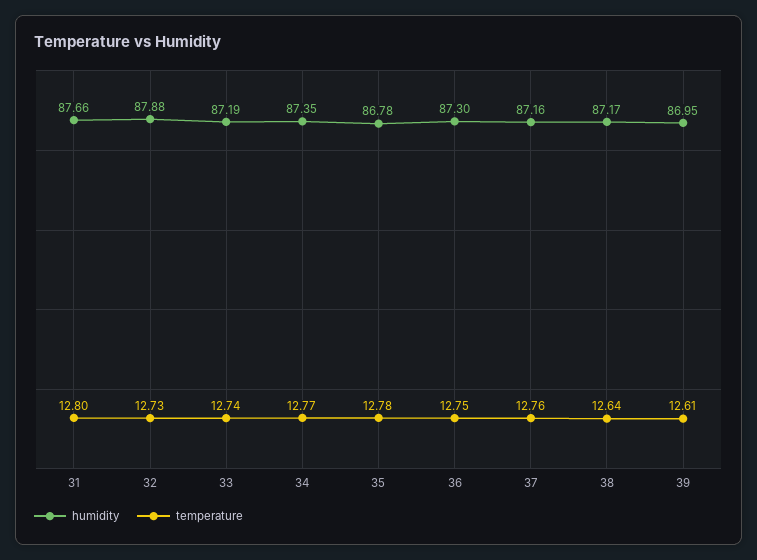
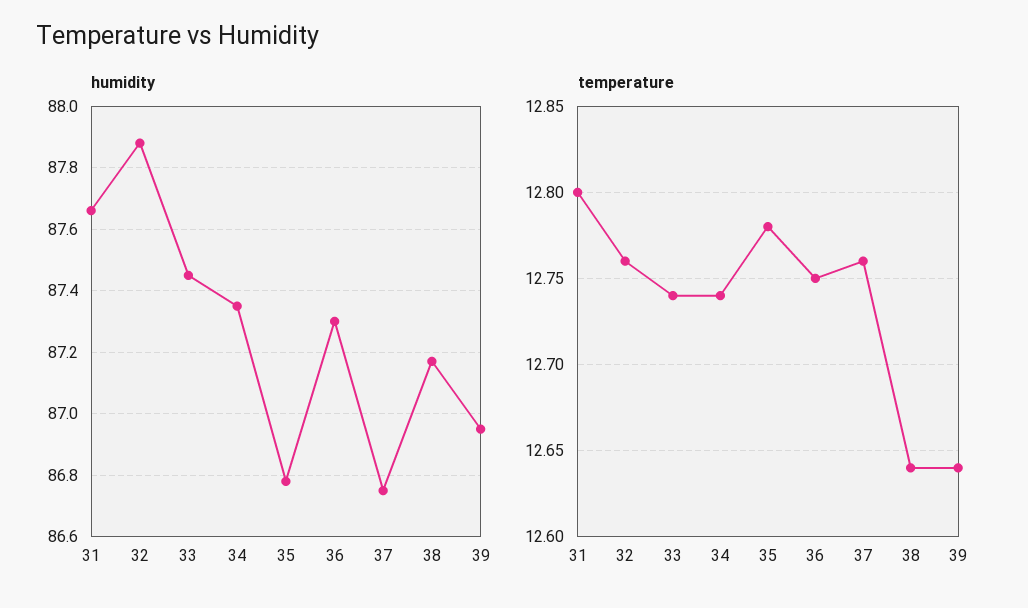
  {
    "humidity": {
      "31": 87.66,
      "32": 87.88,
-     "33": 87.19,
+     "33": 87.45,
      "34": 87.35,
      "35": 86.78,
      "36": 87.3,
-     "37": 87.16,
+     "37": 86.75,
      "38": 87.17,
      "39": 86.95
    },
    "temperature": {
      "31": 12.8,
-     "32": 12.73,
+     "32": 12.76,
      "33": 12.74,
-     "34": 12.77,
+     "34": 12.74,
      "35": 12.78,
      "36": 12.75,
      "37": 12.76,
      "38": 12.64,
-     "39": 12.61
+     "39": 12.64
    }
  }

